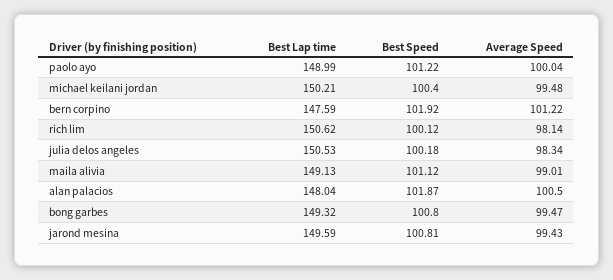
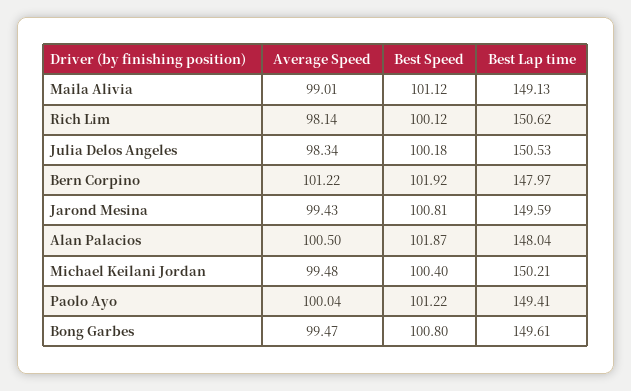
  {
    "Best Lap time": {
-     "paolo ayo": 148.99,
+     "paolo ayo": 149.41,
      "michael keilani jordan": 150.21,
-     "bern corpino": 147.59,
+     "bern corpino": 147.97,
      "rich lim": 150.62,
      "julia delos angeles": 150.53,
      "maila alivia": 149.13,
      "alan palacios": 148.04,
-     "bong garbes": 149.32,
+     "bong garbes": 149.61,
      "jarond mesina": 149.59
    },
    "Best Speed": {
      "paolo ayo": 101.22,
      "michael keilani jordan": 100.4,
      "bern corpino": 101.92,
      "rich lim": 100.12,
      "julia delos angeles": 100.18,
      "maila alivia": 101.12,
      "alan palacios": 101.87,
      "bong garbes": 100.8,
      "jarond mesina": 100.81
    },
    "Average Speed": {
      "paolo ayo": 100.04,
      "michael keilani jordan": 99.48,
      "bern corpino": 101.22,
      "rich lim": 98.14,
      "julia delos angeles": 98.34,
      "maila alivia": 99.01,
      "alan palacios": 100.5,
      "bong garbes": 99.47,
      "jarond mesina": 99.43
    }
  }

